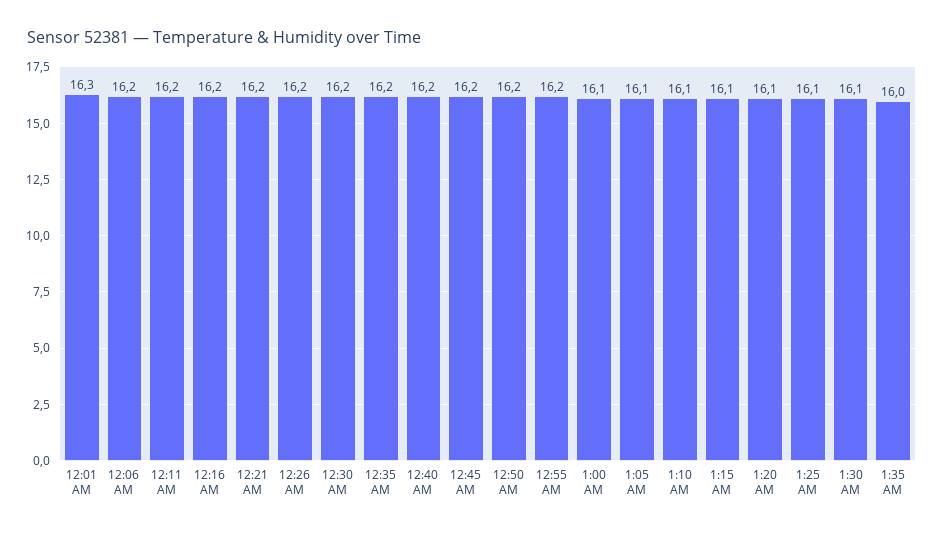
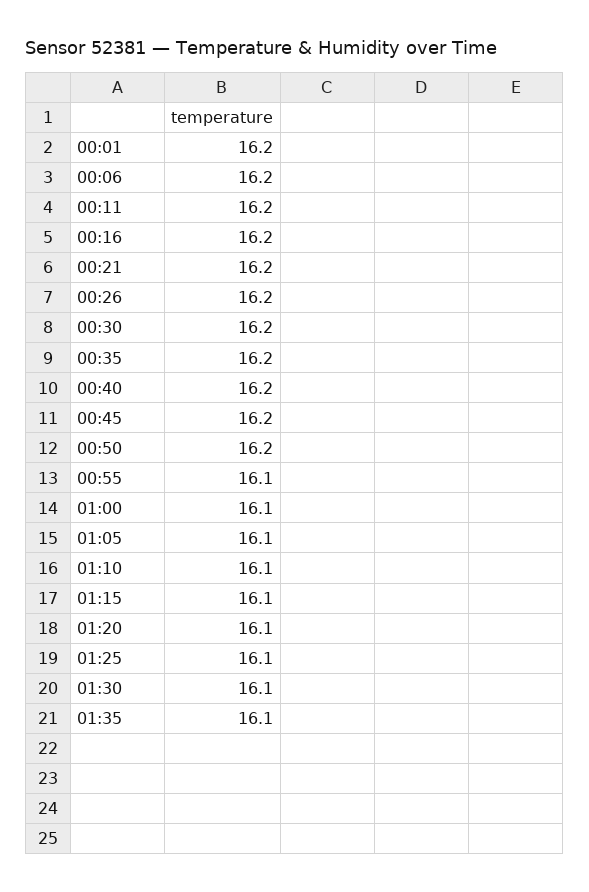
  {
-   "12:01 AM": 16.3,
+   "12:01 AM": 16.2,
    "12:06 AM": 16.2,
    "12:11 AM": 16.2,
    "12:16 AM": 16.2,
    "12:21 AM": 16.2,
    "12:26 AM": 16.2,
    "12:30 AM": 16.2,
    "12:35 AM": 16.2,
    "12:40 AM": 16.2,
    "12:45 AM": 16.2,
    "12:50 AM": 16.2,
-   "12:55 AM": 16.2,
+   "12:55 AM": 16.1,
    "1:00 AM": 16.1,
    "1:05 AM": 16.1,
    "1:10 AM": 16.1,
    "1:15 AM": 16.1,
    "1:20 AM": 16.1,
    "1:25 AM": 16.1,
    "1:30 AM": 16.1,
-   "1:35 AM": 16
+   "1:35 AM": 16.1
  }

